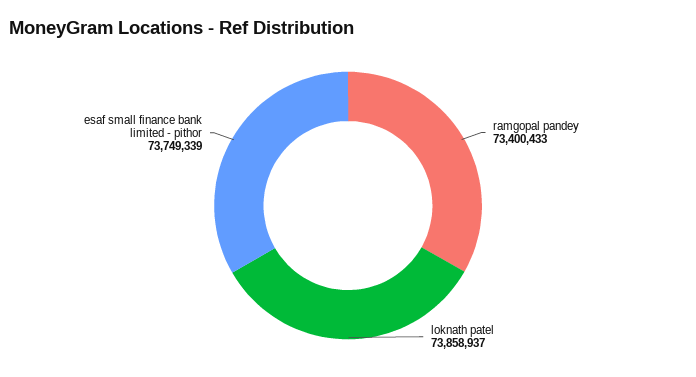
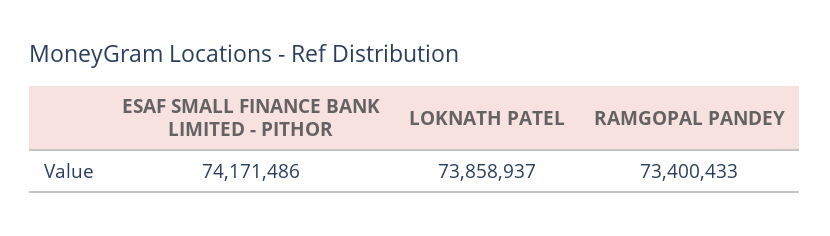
  {
    "ramgopal pandey": 73400433,
    "loknath patel": 73858937,
-   "esaf small finance bank limited - pithor": 73749339
+   "esaf small finance bank limited - pithor": 74171486
  }

